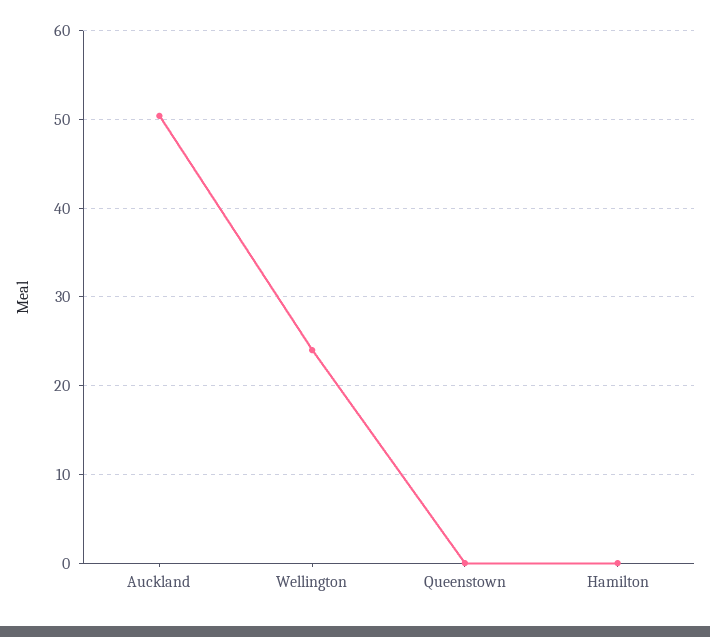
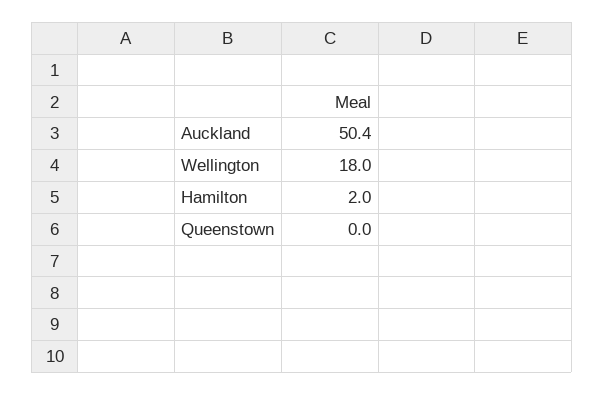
  {
    "Auckland": 50.4,
-   "Wellington": 24,
+   "Wellington": 18,
    "Queenstown": 0,
-   "Hamilton": 0
+   "Hamilton": 2
  }

